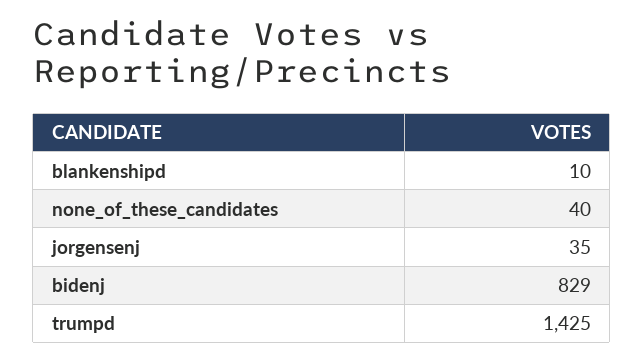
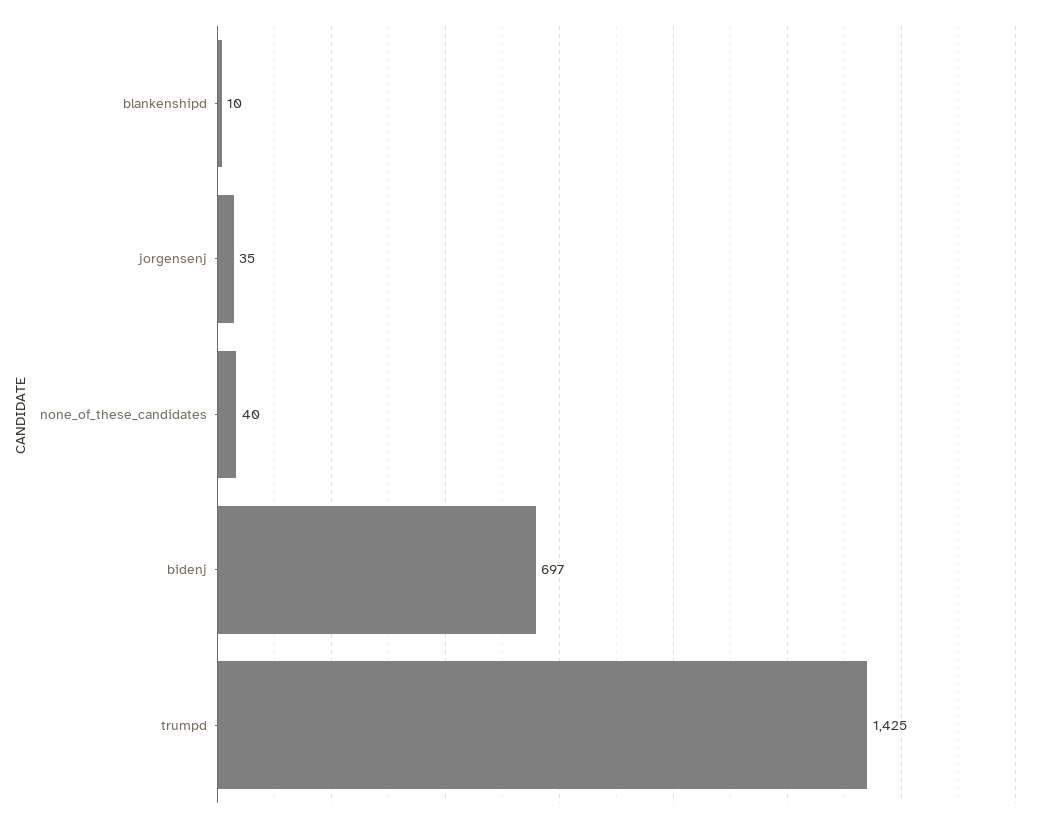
  {
    "blankenshipd": 10,
    "none_of_these_candidates": 40,
    "jorgensenj": 35,
-   "bidenj": 829,
+   "bidenj": 697,
    "trumpd": 1425
  }

